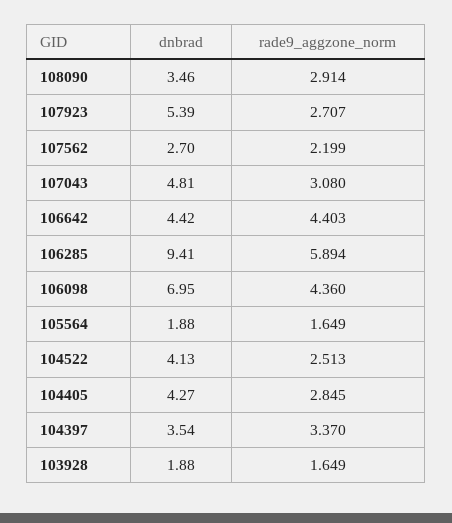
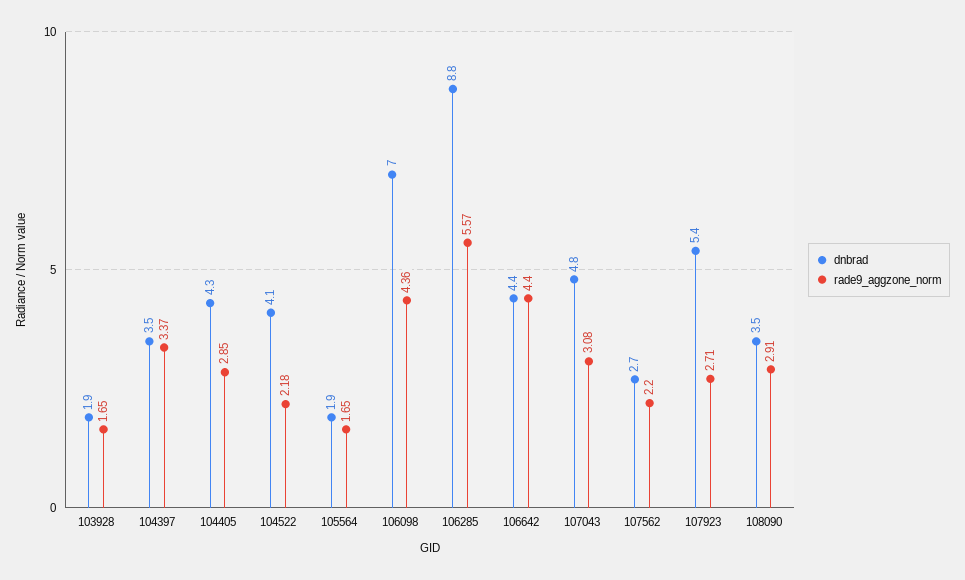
  {
    "dnbrad": {
      "108090": 3.46,
      "107923": 5.39,
      "107562": 2.7,
      "107043": 4.81,
      "106642": 4.42,
-     "106285": 9.41,
+     "106285": 8.8,
      "106098": 6.95,
      "105564": 1.88,
      "104522": 4.13,
      "104405": 4.27,
      "104397": 3.54,
      "103928": 1.88
    },
    "rade9_aggzone_norm": {
      "108090": 2.914,
      "107923": 2.707,
      "107562": 2.199,
      "107043": 3.08,
      "106642": 4.403,
-     "106285": 5.894,
+     "106285": 5.57,
      "106098": 4.36,
      "105564": 1.649,
-     "104522": 2.513,
+     "104522": 2.18,
      "104405": 2.845,
      "104397": 3.37,
      "103928": 1.649
    }
  }

